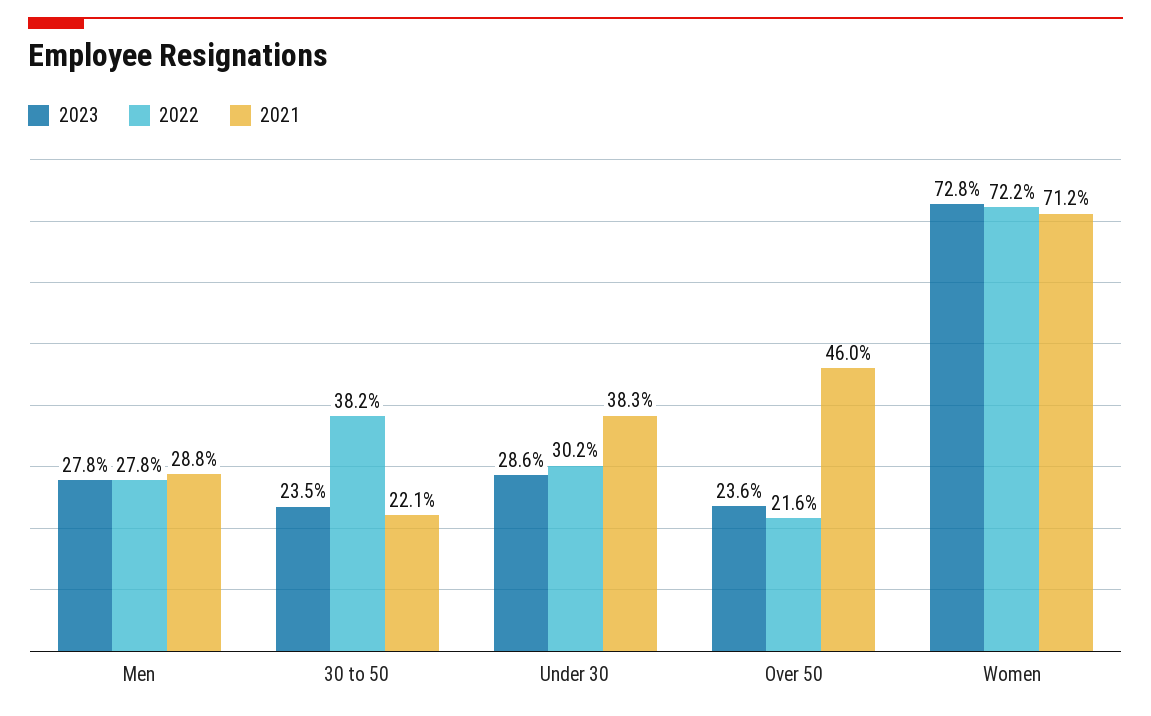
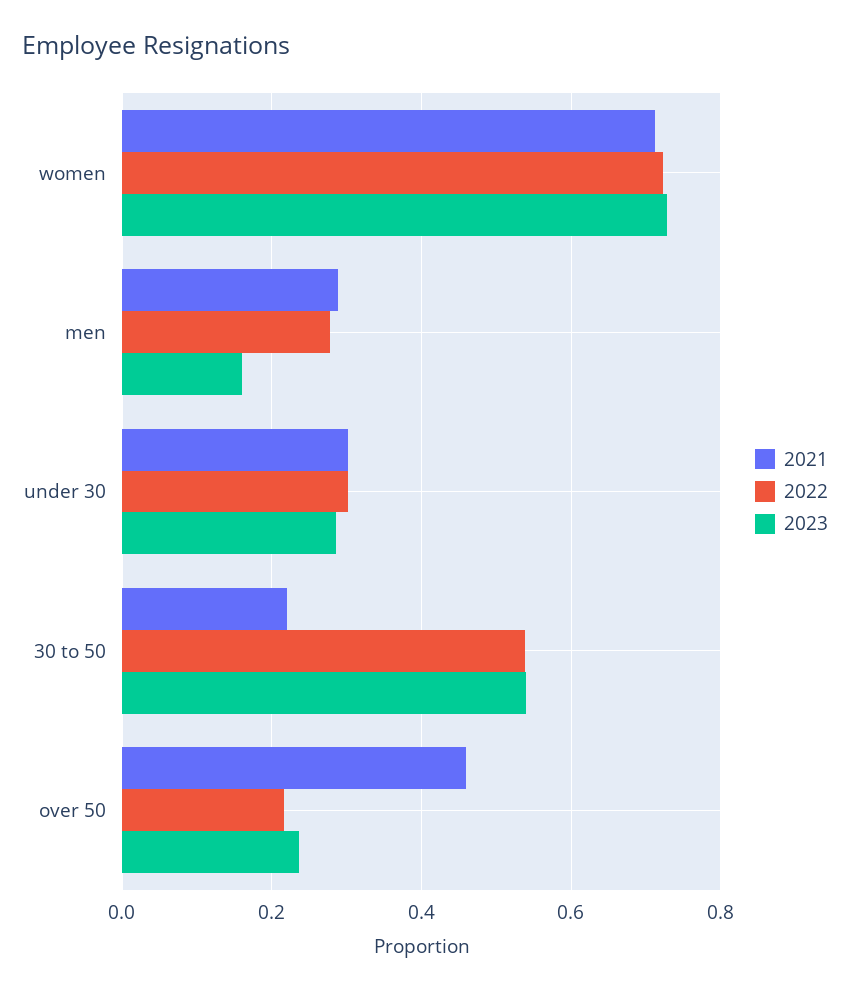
  {
    "2023": {
-     "Men": 0.278,
+     "Men": 0.16,
-     "30 to 50": 0.235,
+     "30 to 50": 0.54,
      "Under 30": 0.286,
      "Over 50": 0.236,
      "Women": 0.728
    },
    "2022": {
      "Men": 0.278,
-     "30 to 50": 0.382,
+     "30 to 50": 0.54,
      "Under 30": 0.302,
      "Over 50": 0.216,
      "Women": 0.722
    },
    "2021": {
      "Men": 0.288,
      "30 to 50": 0.221,
-     "Under 30": 0.383,
+     "Under 30": 0.3,
      "Over 50": 0.46,
      "Women": 0.712
    }
  }

